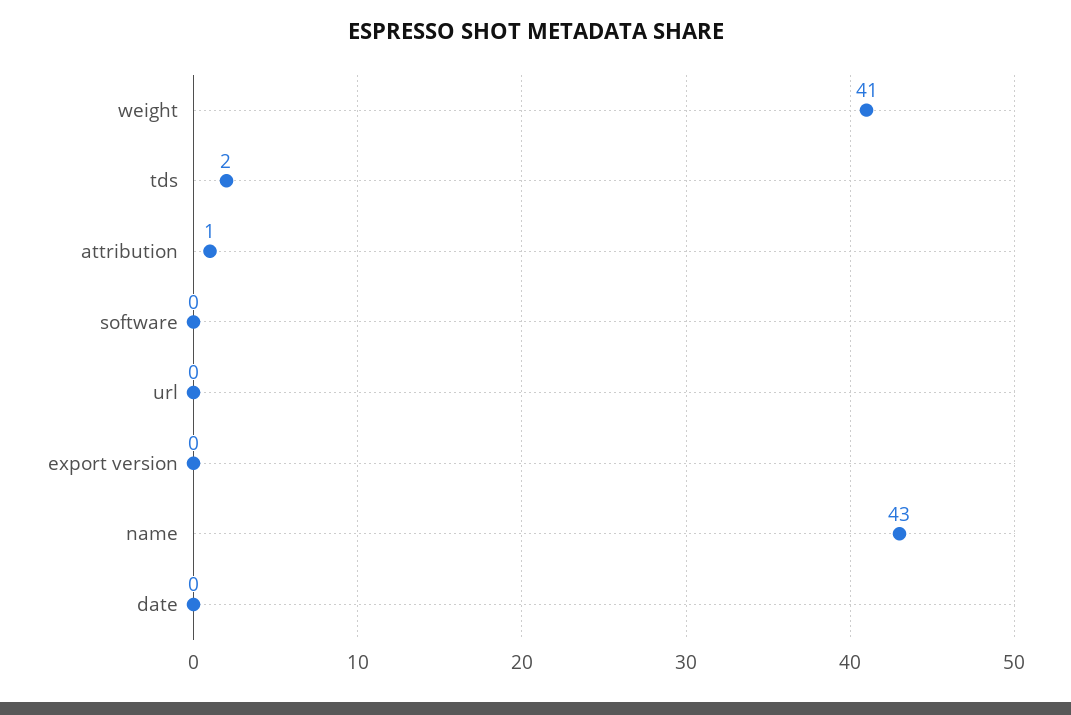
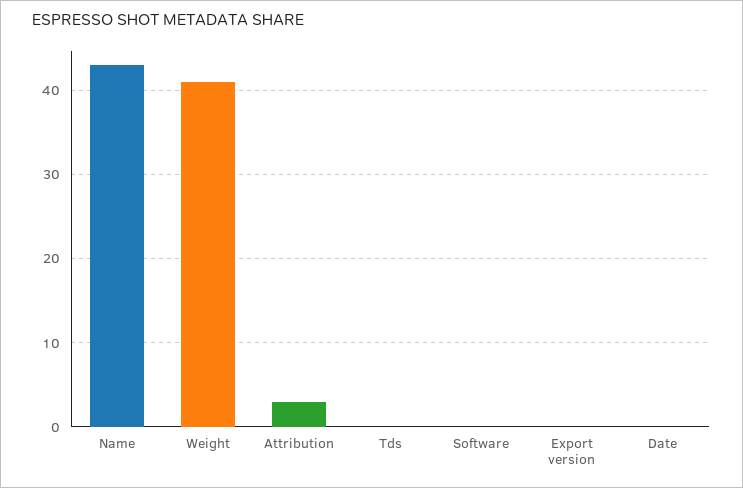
  {
    "weight": 41,
-   "tds": 2,
+   "tds": 0,
-   "attribution": 1,
+   "attribution": 3,
    "software": 0,
-   "url": 0,
    "export version": 0,
    "name": 43,
    "date": 0
  }

